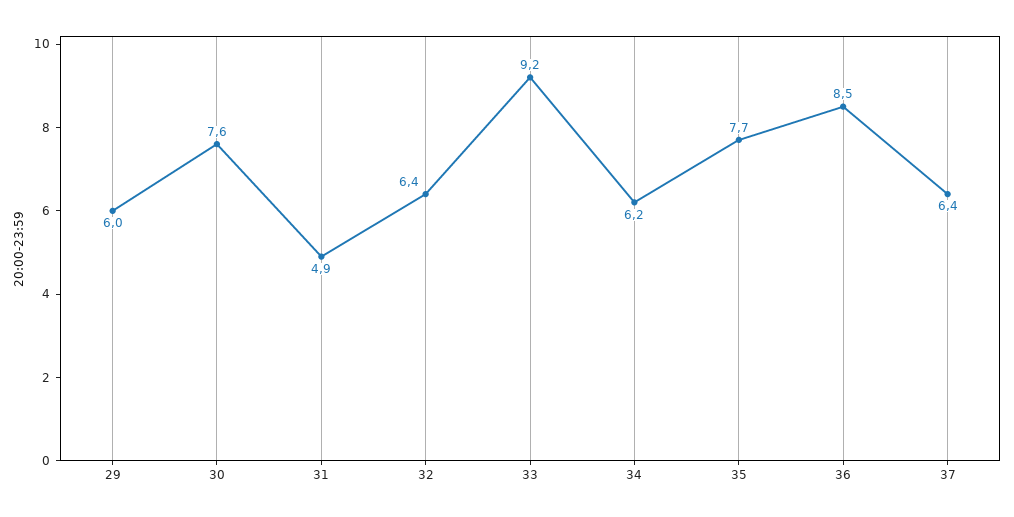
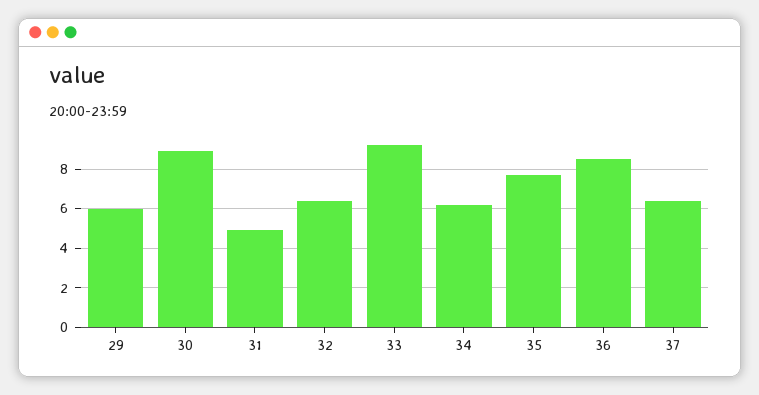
  {
    "29": 6,
-   "30": 7.6,
+   "30": 9,
    "31": 4.9,
    "32": 6.4,
    "33": 9.2,
    "34": 6.2,
    "35": 7.7,
    "36": 8.5,
    "37": 6.4
  }

